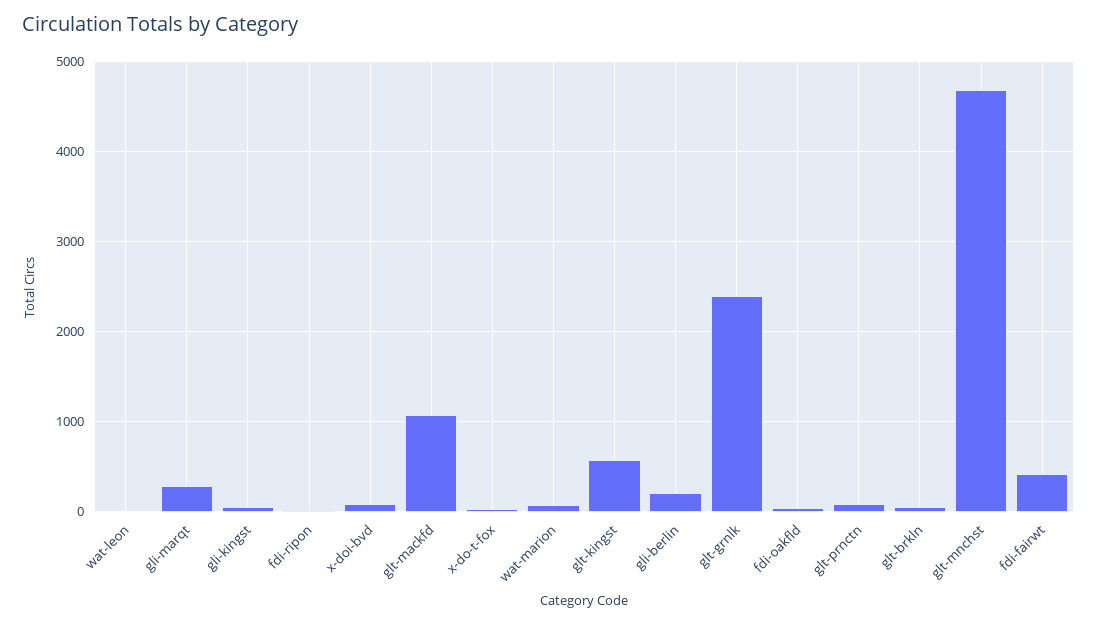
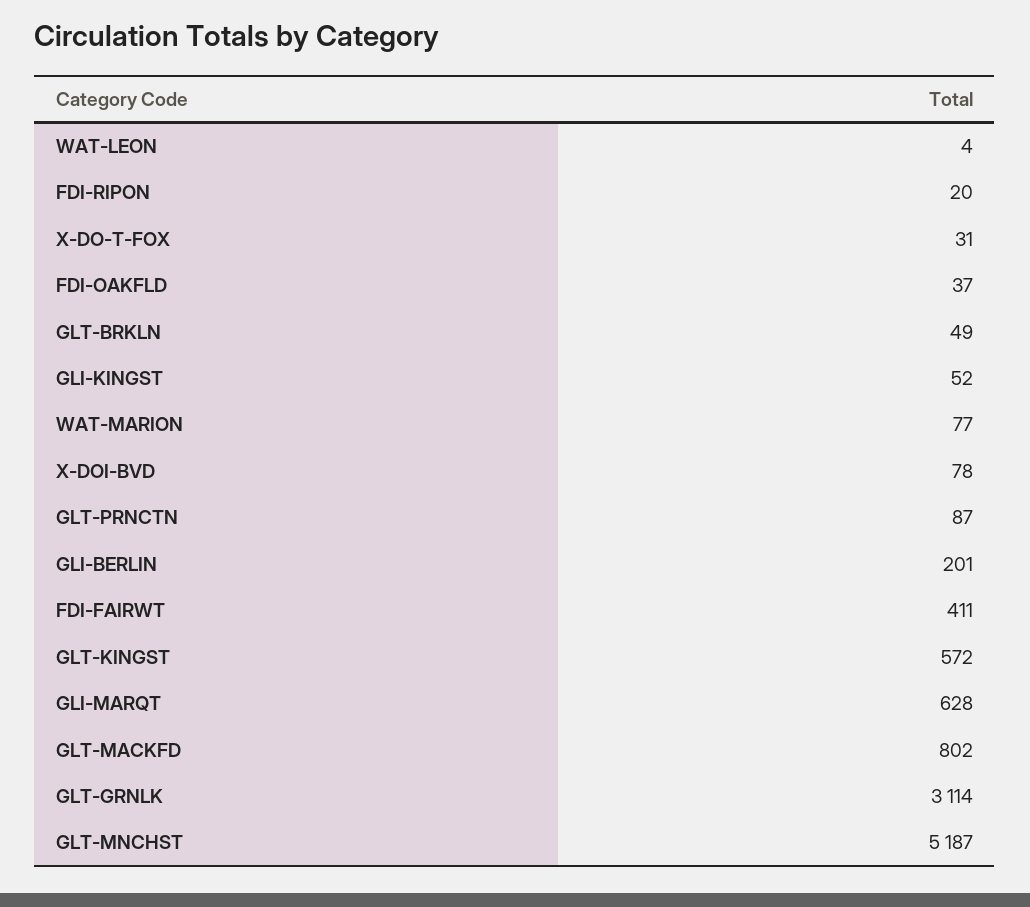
  {
    "wat-leon": 4,
-   "gli-marqt": 300,
+   "gli-marqt": 628,
    "gli-kingst": 52,
    "fdi-ripon": 20,
    "x-doi-bvd": 78,
-   "glt-mackfd": 1100,
+   "glt-mackfd": 802,
    "x-do-t-fox": 31,
    "wat-marion": 77,
    "glt-kingst": 572,
    "gli-berlin": 201,
-   "glt-grnlk": 2400,
+   "glt-grnlk": 3114,
    "fdi-oakfld": 37,
    "glt-prnctn": 87,
    "glt-brkln": 49,
-   "glt-mnchst": 4700,
+   "glt-mnchst": 5187,
    "fdi-fairwt": 411
  }

